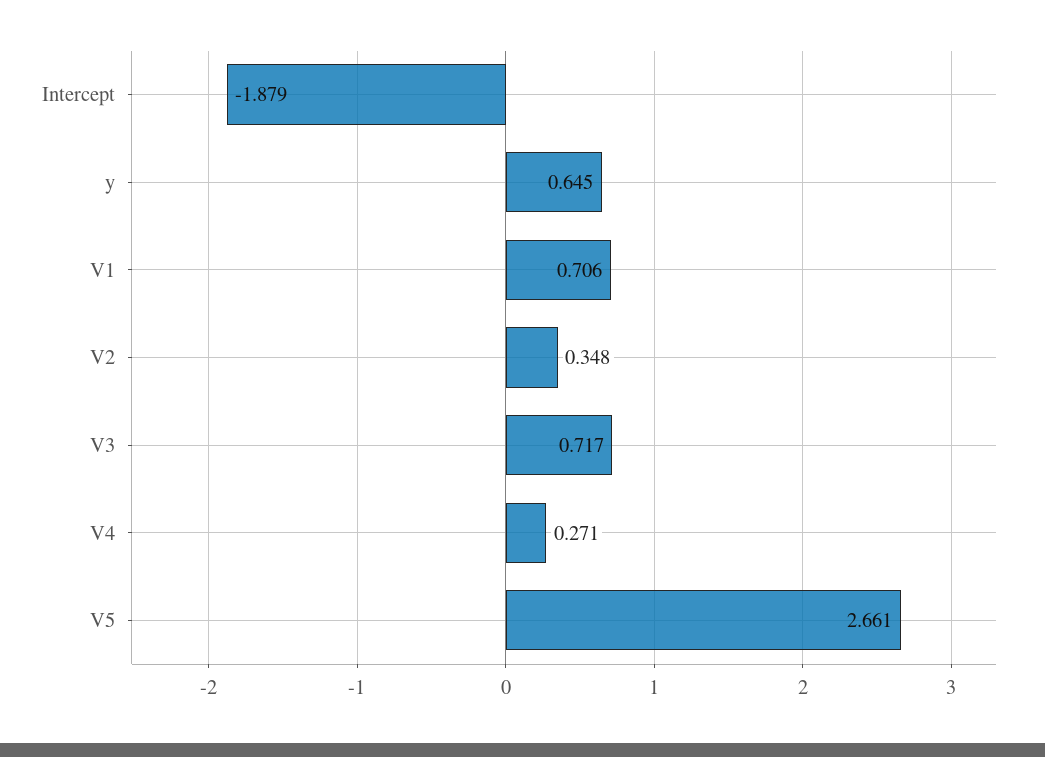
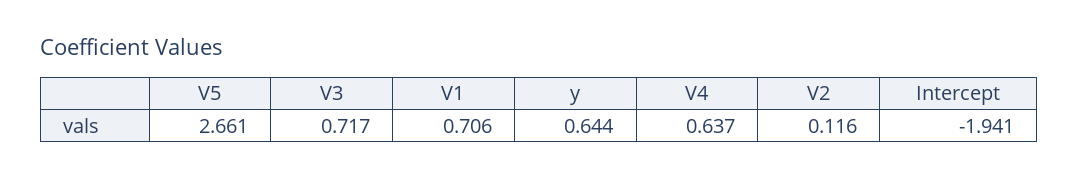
  {
-   "Intercept": -1.879,
+   "Intercept": -1.941,
-   "y": 0.645,
+   "y": 0.644,
    "V1": 0.706,
-   "V2": 0.348,
+   "V2": 0.116,
    "V3": 0.717,
-   "V4": 0.271,
+   "V4": 0.637,
    "V5": 2.661
  }

